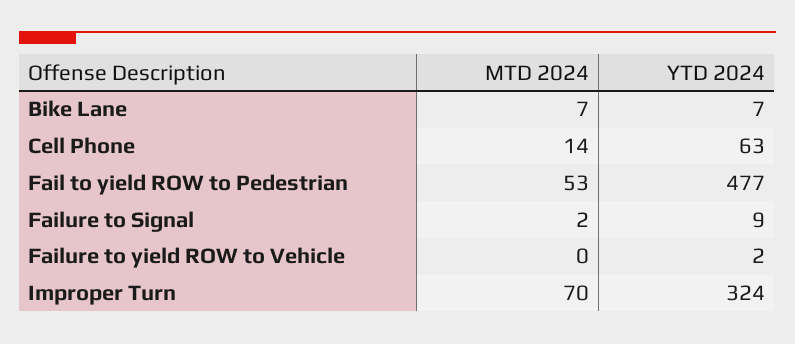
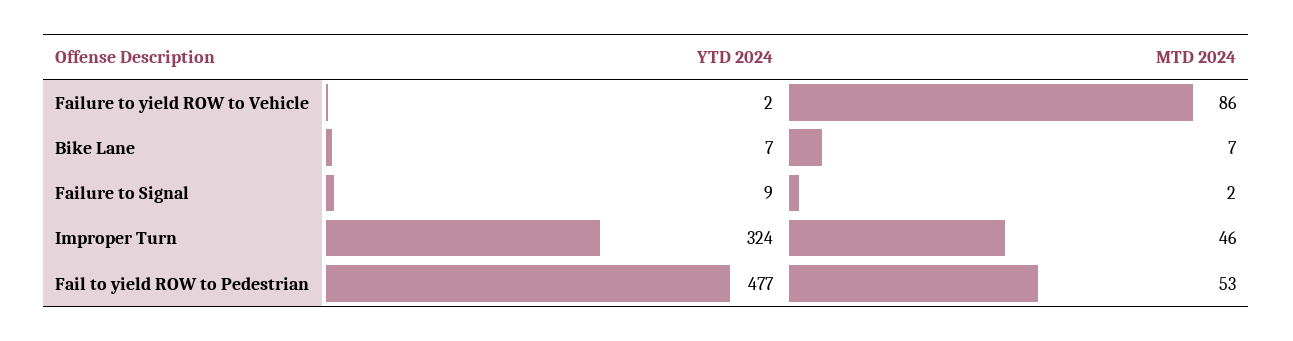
  {
    "MTD 2024": {
      "Bike Lane": 7,
-     "Cell Phone": 14,
      "Fail to yield ROW to Pedestrian": 53,
      "Failure to Signal": 2,
-     "Failure to yield ROW to Vehicle": 0,
+     "Failure to yield ROW to Vehicle": 86,
-     "Improper Turn": 70
+     "Improper Turn": 46
    },
    "YTD 2024": {
      "Bike Lane": 7,
-     "Cell Phone": 63,
      "Fail to yield ROW to Pedestrian": 477,
      "Failure to Signal": 9,
      "Failure to yield ROW to Vehicle": 2,
      "Improper Turn": 324
    }
  }

